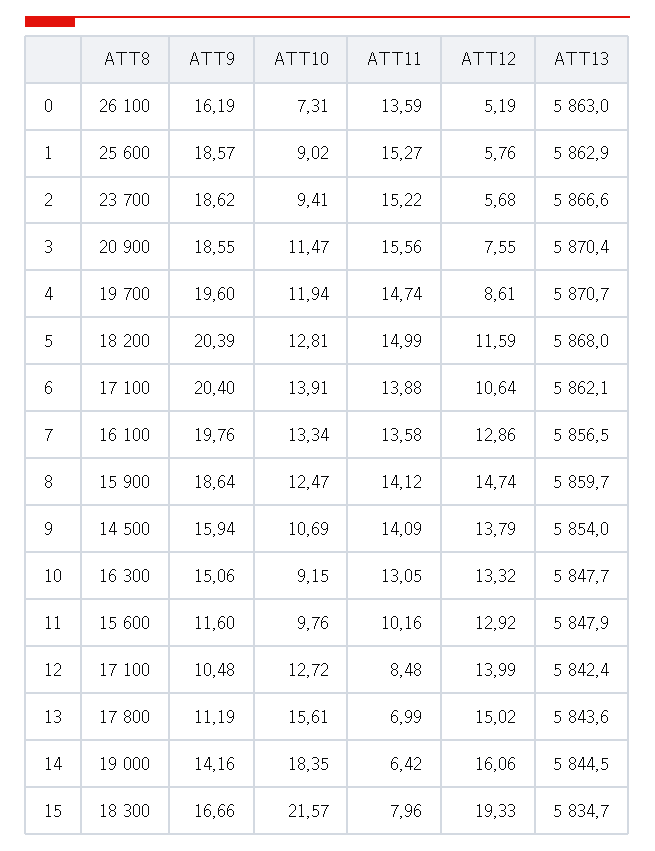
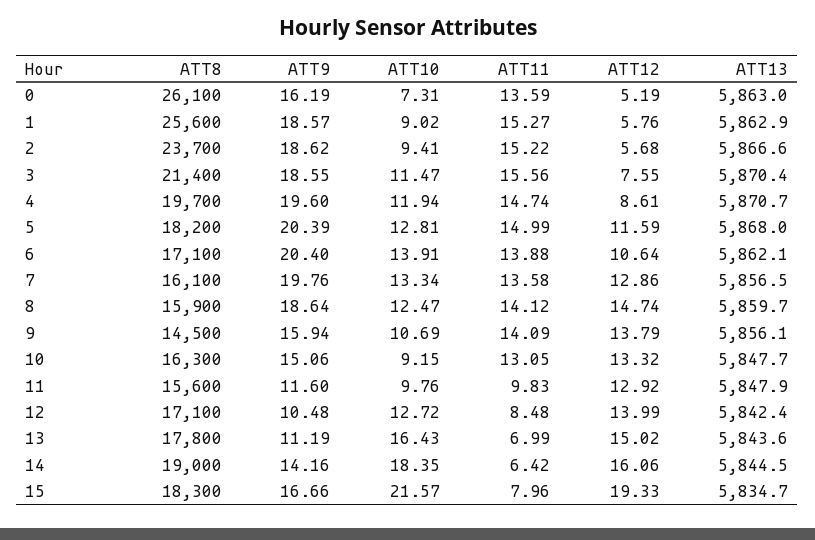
  {
    "ATT8": {
      "0": 26100,
      "1": 25600,
      "2": 23700,
-     "3": 20900,
+     "3": 21400,
      "4": 19700,
      "5": 18200,
      "6": 17100,
      "7": 16100,
      "8": 15900,
      "9": 14500,
      "10": 16300,
      "11": 15600,
      "12": 17100,
      "13": 17800,
      "14": 19000,
      "15": 18300
    },
    "ATT9": {
      "0": 16.19,
      "1": 18.57,
      "2": 18.62,
      "3": 18.55,
      "4": 19.6,
      "5": 20.39,
      "6": 20.4,
      "7": 19.76,
      "8": 18.64,
      "9": 15.94,
      "10": 15.06,
      "11": 11.6,
      "12": 10.48,
      "13": 11.19,
      "14": 14.16,
      "15": 16.66
    },
    "ATT10": {
      "0": 7.31,
      "1": 9.02,
      "2": 9.41,
      "3": 11.47,
      "4": 11.94,
      "5": 12.81,
      "6": 13.91,
      "7": 13.34,
      "8": 12.47,
      "9": 10.69,
      "10": 9.15,
      "11": 9.76,
      "12": 12.72,
-     "13": 15.61,
+     "13": 16.43,
      "14": 18.35,
      "15": 21.57
    },
    "ATT11": {
      "0": 13.59,
      "1": 15.27,
      "2": 15.22,
      "3": 15.56,
      "4": 14.74,
      "5": 14.99,
      "6": 13.88,
      "7": 13.58,
      "8": 14.12,
      "9": 14.09,
      "10": 13.05,
-     "11": 10.16,
+     "11": 9.83,
      "12": 8.48,
      "13": 6.99,
      "14": 6.42,
      "15": 7.96
    },
    "ATT12": {
      "0": 5.19,
      "1": 5.76,
      "2": 5.68,
      "3": 7.55,
      "4": 8.61,
      "5": 11.59,
      "6": 10.64,
      "7": 12.86,
      "8": 14.74,
      "9": 13.79,
      "10": 13.32,
      "11": 12.92,
      "12": 13.99,
      "13": 15.02,
      "14": 16.06,
      "15": 19.33
    },
    "ATT13": {
      "0": 5863,
      "1": 5862.9,
      "2": 5866.6,
      "3": 5870.4,
      "4": 5870.7,
      "5": 5868,
      "6": 5862.1,
      "7": 5856.5,
      "8": 5859.7,
-     "9": 5854,
+     "9": 5856.1,
      "10": 5847.7,
      "11": 5847.9,
      "12": 5842.4,
      "13": 5843.6,
      "14": 5844.5,
      "15": 5834.7
    }
  }

